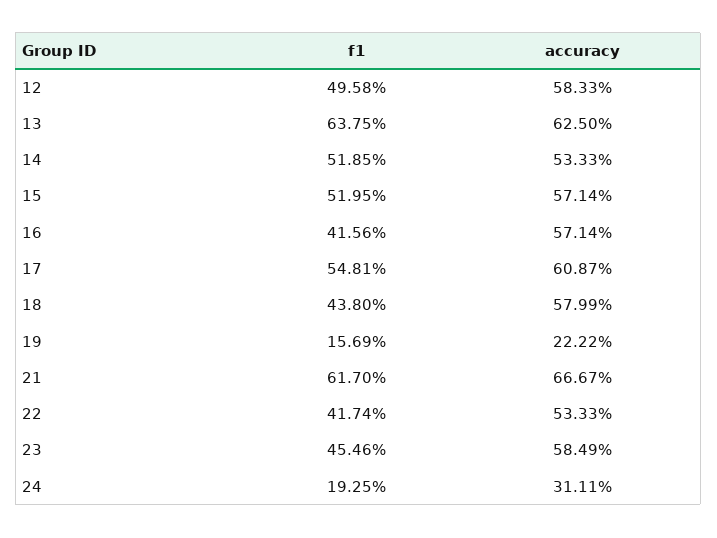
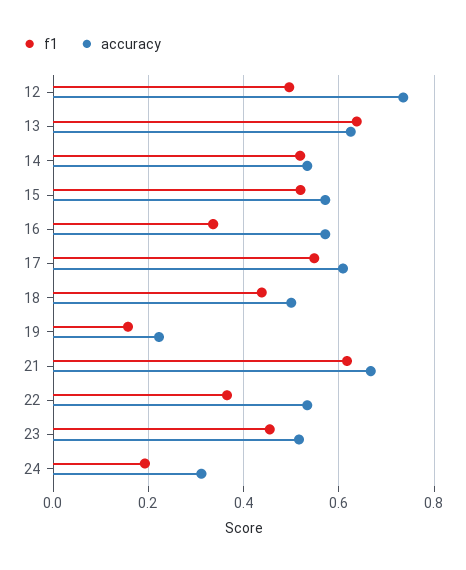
  {
    "f1": {
      "12": 0.4958,
      "13": 0.6375,
      "14": 0.5185,
      "15": 0.5195,
-     "16": 0.4156,
+     "16": 0.34,
      "17": 0.5481,
      "18": 0.438,
      "19": 0.1569,
      "21": 0.617,
-     "22": 0.4174,
+     "22": 0.36,
      "23": 0.4546,
      "24": 0.1925
    },
    "accuracy": {
-     "12": 0.5833,
+     "12": 0.74,
      "13": 0.625,
      "14": 0.5333,
      "15": 0.5714,
      "16": 0.5714,
      "17": 0.6087,
-     "18": 0.5799,
+     "18": 0.5,
      "19": 0.2222,
      "21": 0.6667,
      "22": 0.5333,
-     "23": 0.5849,
+     "23": 0.52,
      "24": 0.3111
    }
  }

